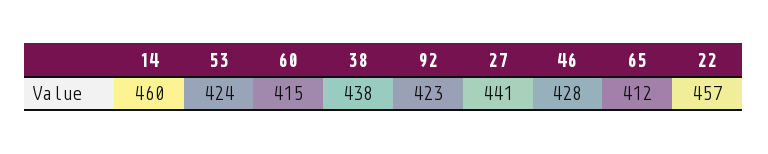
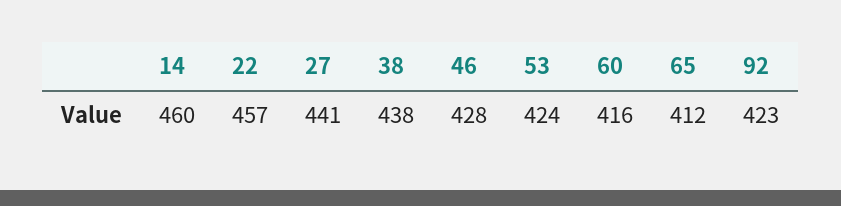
  {
    "14": 460,
    "53": 424,
-   "60": 415,
+   "60": 416,
    "38": 438,
    "92": 423,
    "27": 441,
    "46": 428,
    "65": 412,
    "22": 457
  }

